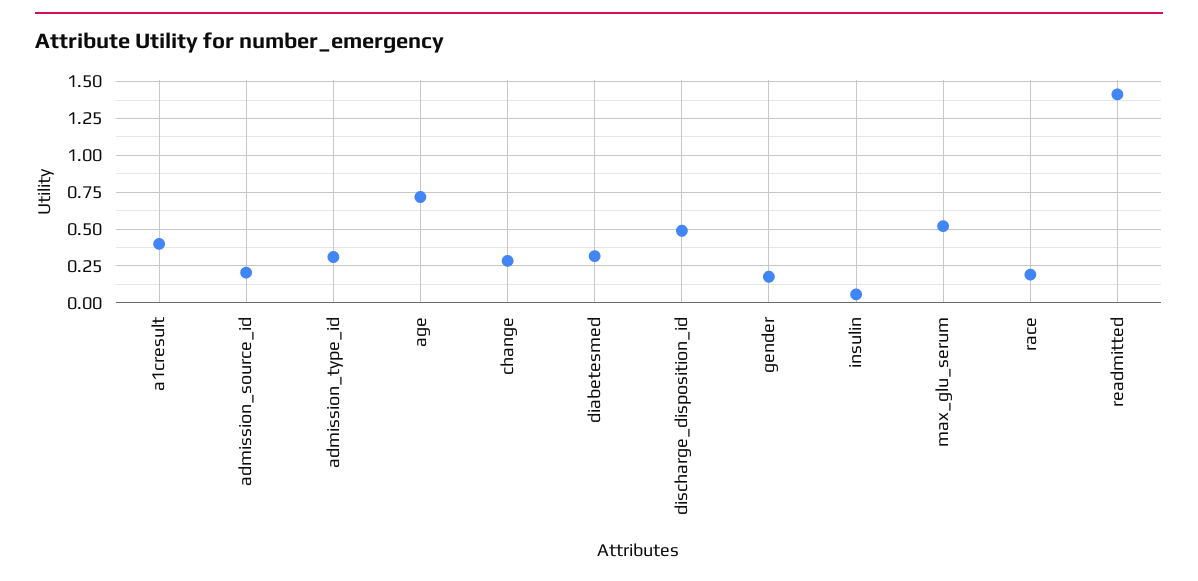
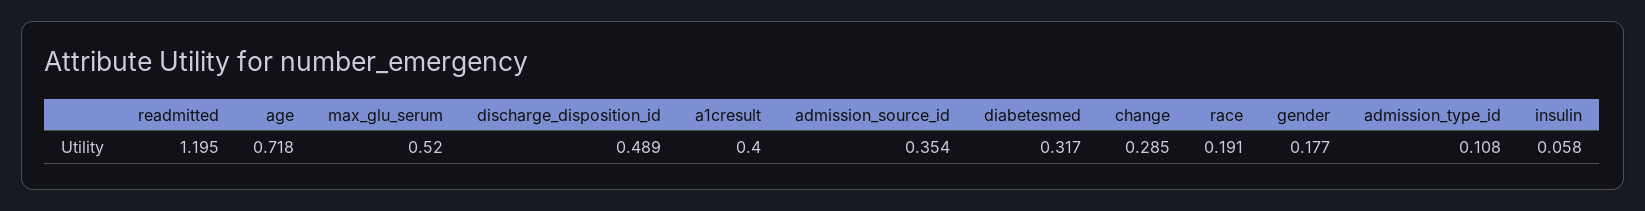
  {
    "a1cresult": 0.4,
-   "admission_source_id": 0.2,
+   "admission_source_id": 0.354,
-   "admission_type_id": 0.3,
+   "admission_type_id": 0.108,
    "age": 0.718,
    "change": 0.285,
    "diabetesmed": 0.317,
    "discharge_disposition_id": 0.489,
    "gender": 0.177,
    "insulin": 0.058,
    "max_glu_serum": 0.52,
    "race": 0.191,
-   "readmitted": 1.4
+   "readmitted": 1.195
  }

